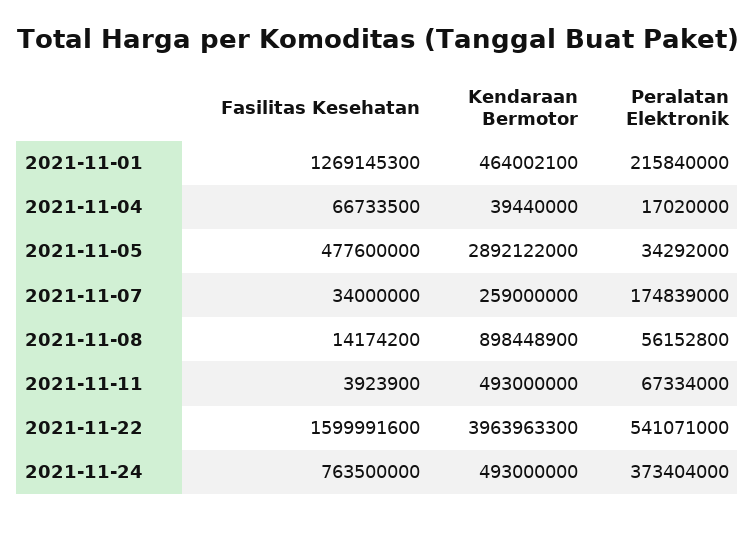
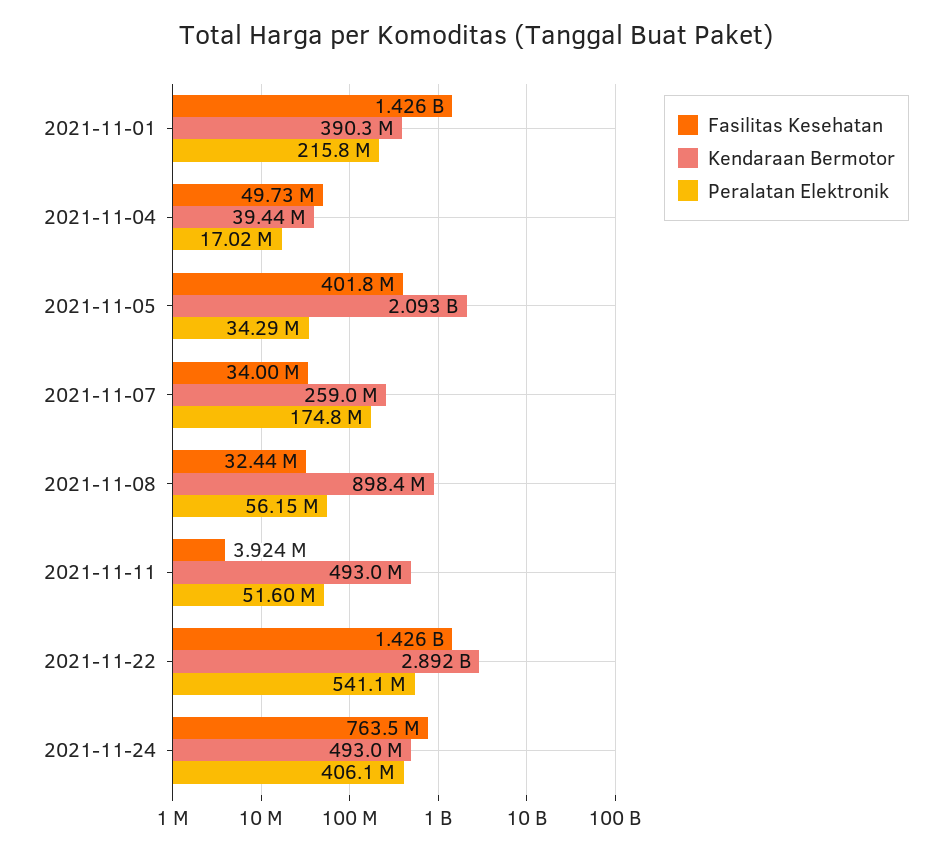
  {
    "Fasilitas Kesehatan": {
-     "2021-11-01": 1269145300,
+     "2021-11-01": 1426000000,
-     "2021-11-04": 66733500,
+     "2021-11-04": 49730000,
-     "2021-11-05": 477600000,
+     "2021-11-05": 401800000,
      "2021-11-07": 34000000,
-     "2021-11-08": 14174200,
+     "2021-11-08": 32440000,
      "2021-11-11": 3923900,
-     "2021-11-22": 1599991600,
+     "2021-11-22": 1426000000,
      "2021-11-24": 763500000
    },
    "Kendaraan Bermotor": {
-     "2021-11-01": 464002100,
+     "2021-11-01": 390300000,
      "2021-11-04": 39440000,
-     "2021-11-05": 2892122000,
+     "2021-11-05": 2093000000,
      "2021-11-07": 259000000,
      "2021-11-08": 898448900,
      "2021-11-11": 493000000,
-     "2021-11-22": 3963963300,
+     "2021-11-22": 2892000000,
      "2021-11-24": 493000000
    },
    "Peralatan Elektronik": {
      "2021-11-01": 215840000,
      "2021-11-04": 17020000,
      "2021-11-05": 34292000,
      "2021-11-07": 174839000,
      "2021-11-08": 56152800,
-     "2021-11-11": 67334000,
+     "2021-11-11": 51600000,
      "2021-11-22": 541071000,
-     "2021-11-24": 373404000
+     "2021-11-24": 406100000
    }
  }

